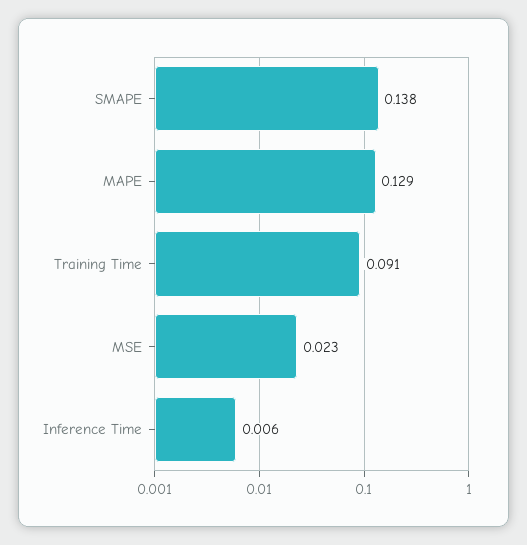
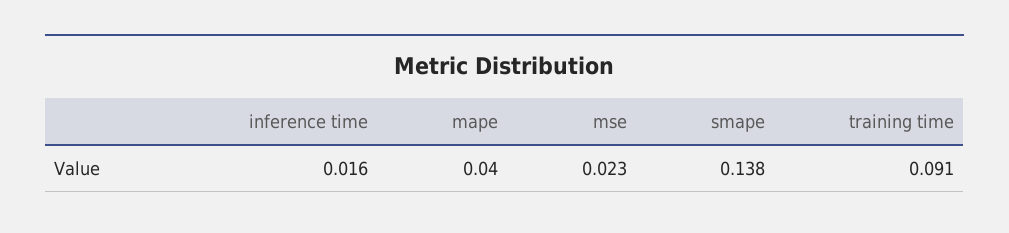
  {
    "SMAPE": 0.138,
-   "MAPE": 0.129,
+   "MAPE": 0.04,
    "Training Time": 0.091,
    "MSE": 0.023,
-   "Inference Time": 0.006
+   "Inference Time": 0.016
  }

